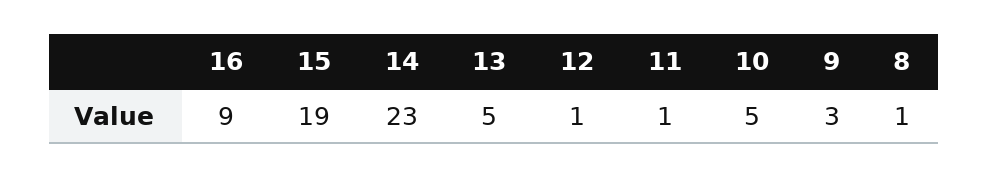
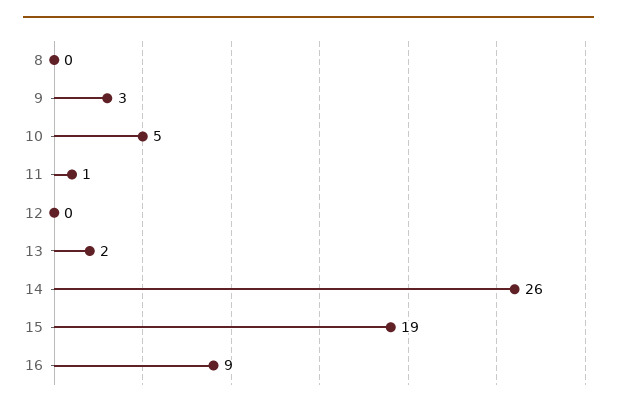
  {
    "16": 9,
    "15": 19,
-   "14": 23,
+   "14": 26,
-   "13": 5,
+   "13": 2,
-   "12": 1,
+   "12": 0,
    "11": 1,
    "10": 5,
    "9": 3,
-   "8": 1
+   "8": 0
  }

